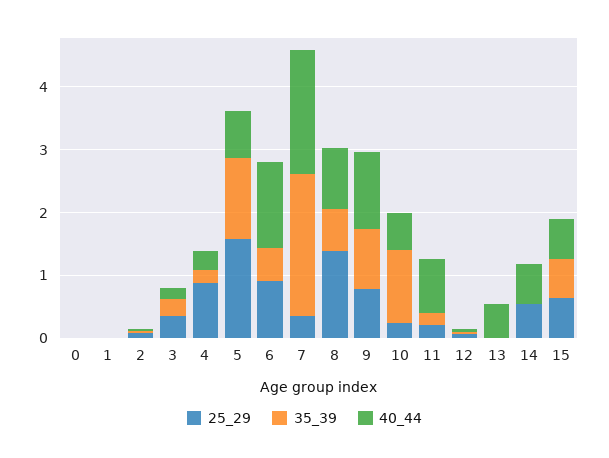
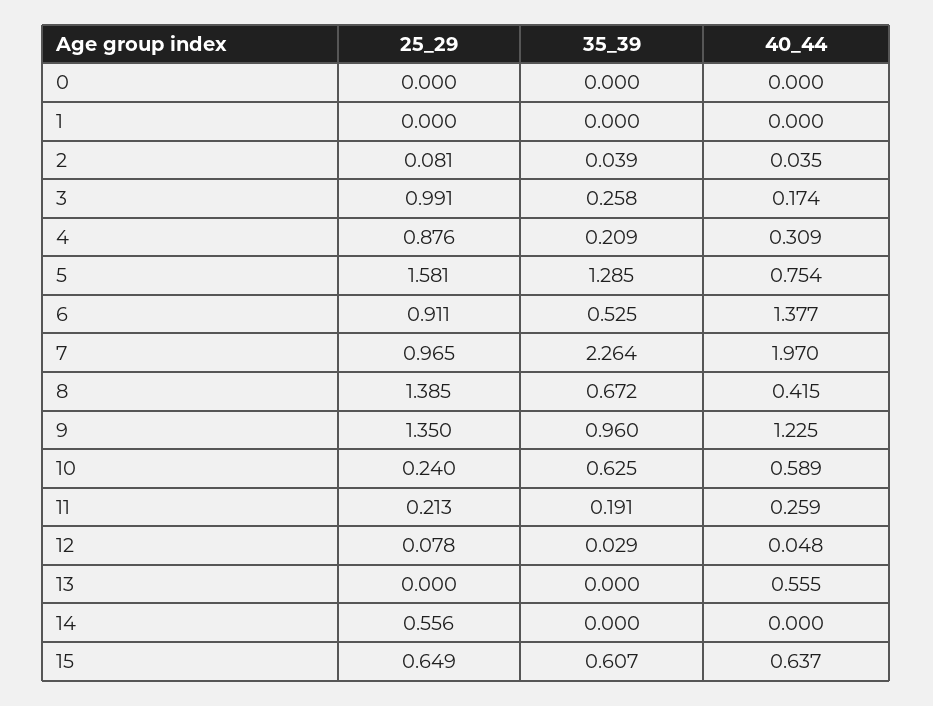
  {
    "25_29": {
      "0": 0,
      "1": 0,
      "2": 0.081,
-     "3": 0.4,
+     "3": 0.991,
      "4": 0.876,
      "5": 1.581,
      "6": 0.911,
-     "7": 0.4,
+     "7": 0.965,
      "8": 1.385,
-     "9": 0.8,
+     "9": 1.35,
      "10": 0.24,
      "11": 0.213,
      "12": 0.078,
      "13": 0,
      "14": 0.556,
      "15": 0.649
    },
    "35_39": {
      "0": 0,
      "1": 0,
      "2": 0.039,
      "3": 0.258,
      "4": 0.209,
      "5": 1.285,
      "6": 0.525,
      "7": 2.264,
      "8": 0.672,
      "9": 0.96,
-     "10": 1.2,
+     "10": 0.625,
      "11": 0.191,
      "12": 0.029,
      "13": 0,
      "14": 0,
      "15": 0.607
    },
    "40_44": {
      "0": 0,
      "1": 0,
      "2": 0.035,
      "3": 0.174,
      "4": 0.309,
      "5": 0.754,
      "6": 1.377,
      "7": 1.97,
-     "8": 1,
+     "8": 0.415,
      "9": 1.225,
      "10": 0.589,
-     "11": 0.8,
+     "11": 0.259,
      "12": 0.048,
      "13": 0.555,
-     "14": 0.6,
+     "14": 0,
      "15": 0.637
    }
  }

